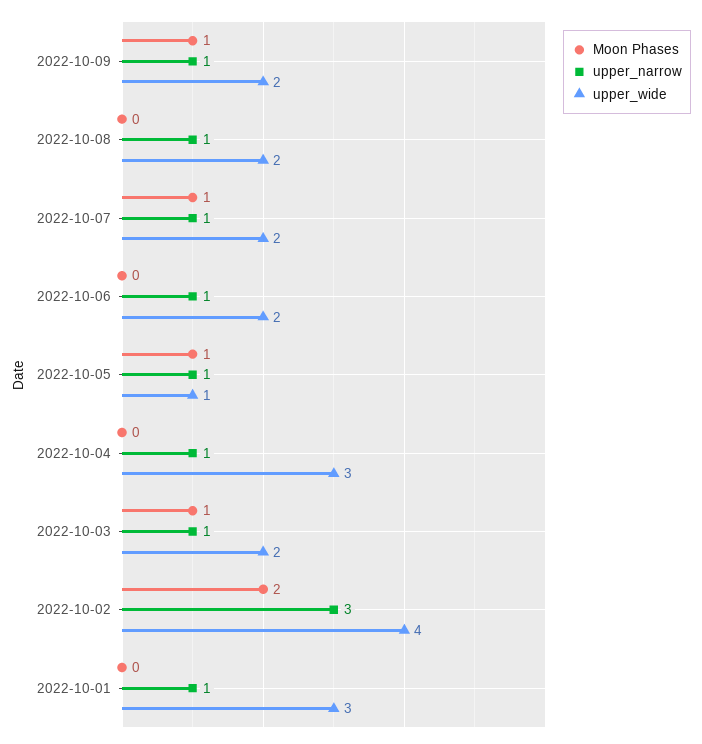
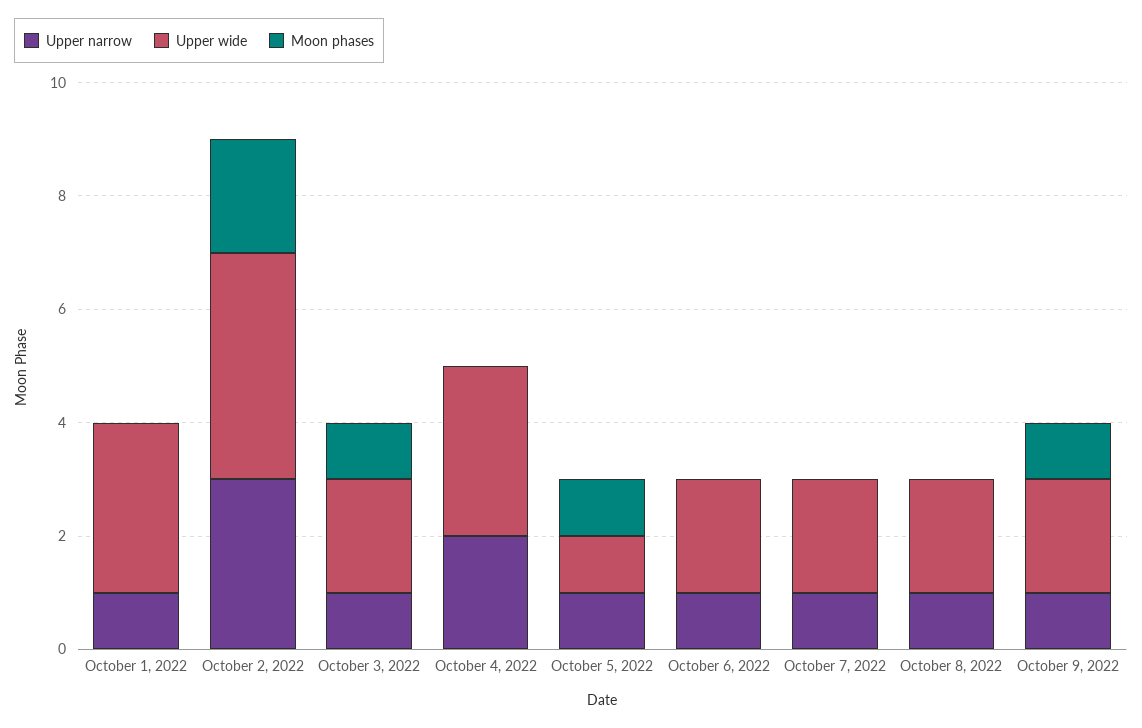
  {
    "Moon Phases": {
      "2022-10-09": 1,
      "2022-10-08": 0,
-     "2022-10-07": 1,
+     "2022-10-07": 0,
      "2022-10-06": 0,
      "2022-10-05": 1,
      "2022-10-04": 0,
      "2022-10-03": 1,
      "2022-10-02": 2,
      "2022-10-01": 0
    },
    "upper_narrow": {
      "2022-10-09": 1,
      "2022-10-08": 1,
      "2022-10-07": 1,
      "2022-10-06": 1,
      "2022-10-05": 1,
-     "2022-10-04": 1,
+     "2022-10-04": 2,
      "2022-10-03": 1,
      "2022-10-02": 3,
      "2022-10-01": 1
    },
    "upper_wide": {
      "2022-10-09": 2,
      "2022-10-08": 2,
      "2022-10-07": 2,
      "2022-10-06": 2,
      "2022-10-05": 1,
      "2022-10-04": 3,
      "2022-10-03": 2,
      "2022-10-02": 4,
      "2022-10-01": 3
    }
  }

